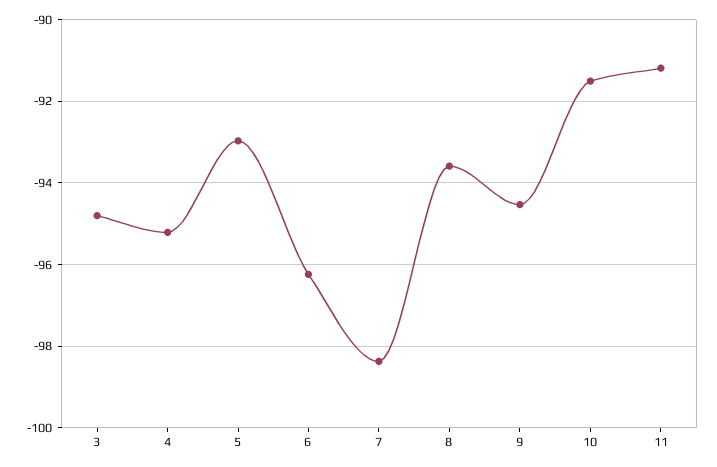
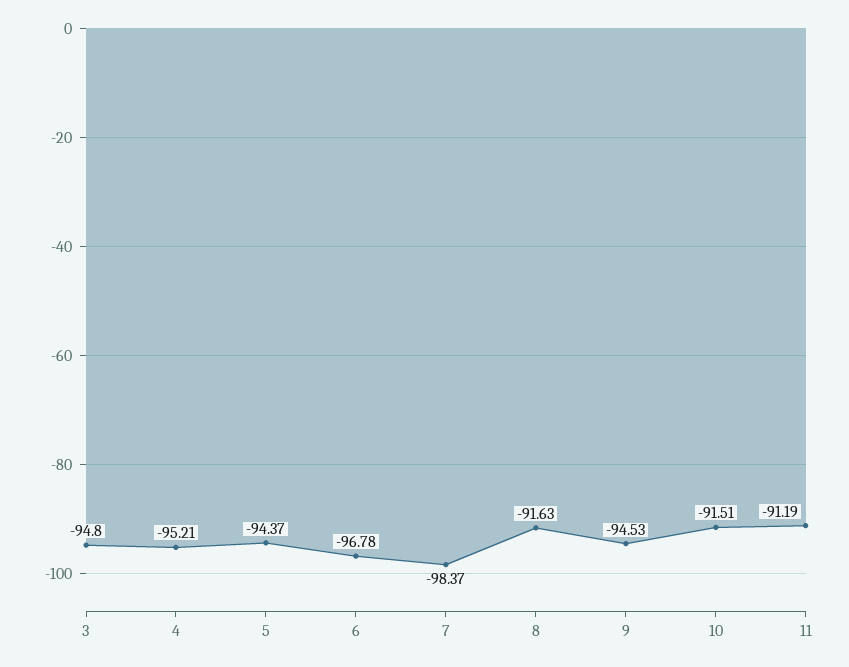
  {
    "3": -94.8,
    "4": -95.21,
-   "5": -93,
+   "5": -94.37,
-   "6": -96.2,
+   "6": -96.78,
    "7": -98.37,
-   "8": -93.6,
+   "8": -91.63,
    "9": -94.53,
    "10": -91.51,
    "11": -91.19
  }

